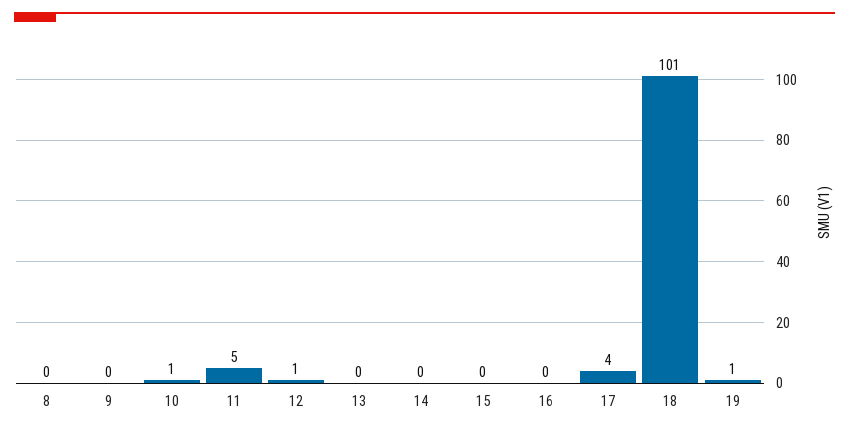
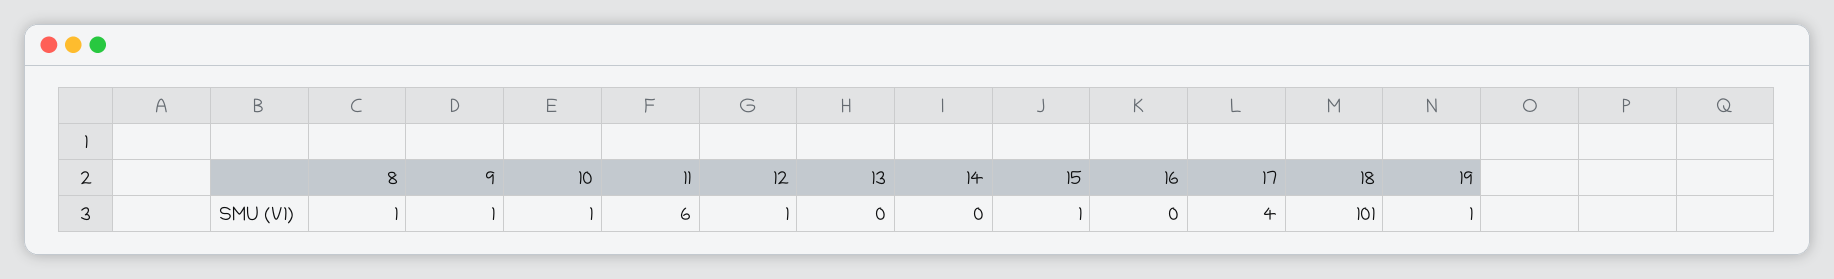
  {
-   "8": 0,
+   "8": 1,
-   "9": 0,
+   "9": 1,
    "10": 1,
-   "11": 5,
+   "11": 6,
    "12": 1,
    "13": 0,
    "14": 0,
-   "15": 0,
+   "15": 1,
    "16": 0,
    "17": 4,
    "18": 101,
    "19": 1
  }

